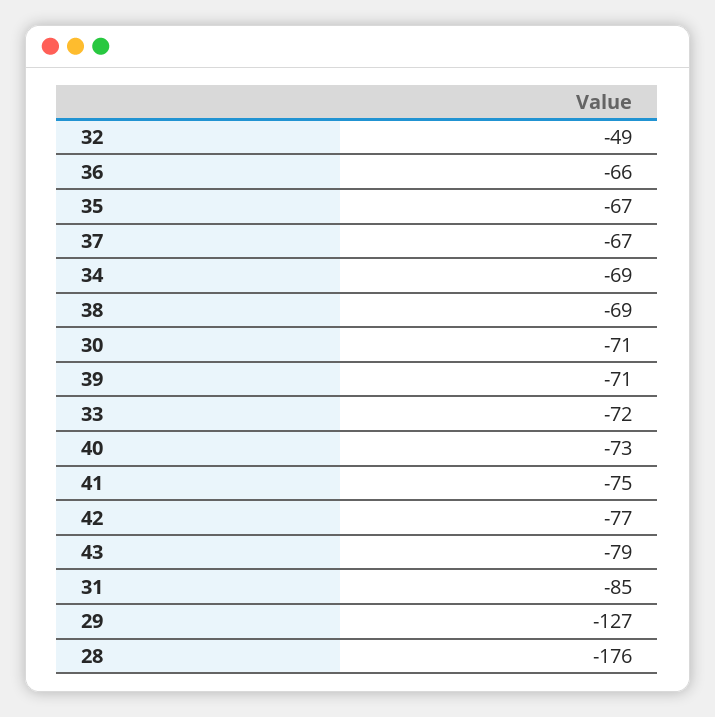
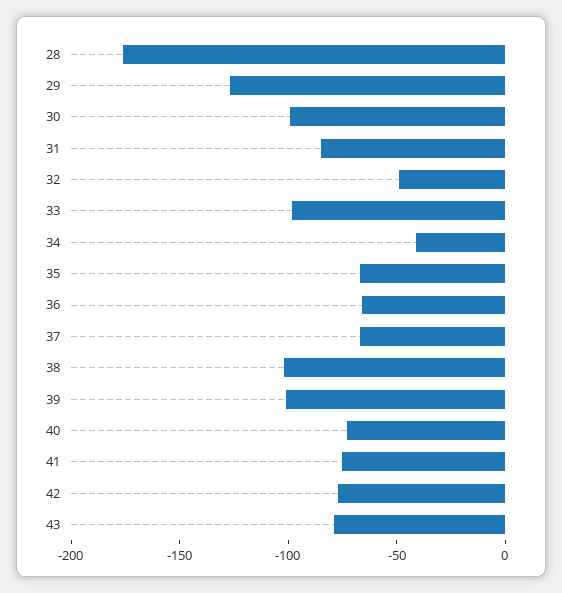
  {
    "32": -49,
    "36": -66,
    "35": -67,
    "37": -67,
-   "34": -69,
+   "34": -40,
-   "38": -69,
+   "38": -100,
-   "30": -71,
+   "30": -100,
-   "39": -71,
+   "39": -100,
-   "33": -72,
+   "33": -100,
    "40": -73,
    "41": -75,
    "42": -77,
    "43": -79,
    "31": -85,
    "29": -127,
    "28": -176
  }

